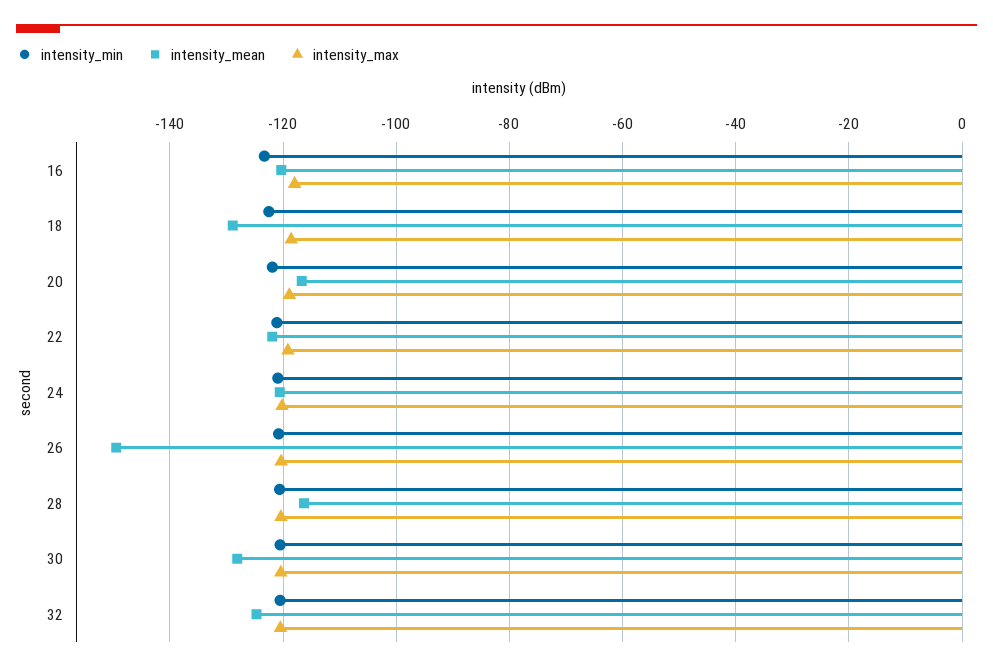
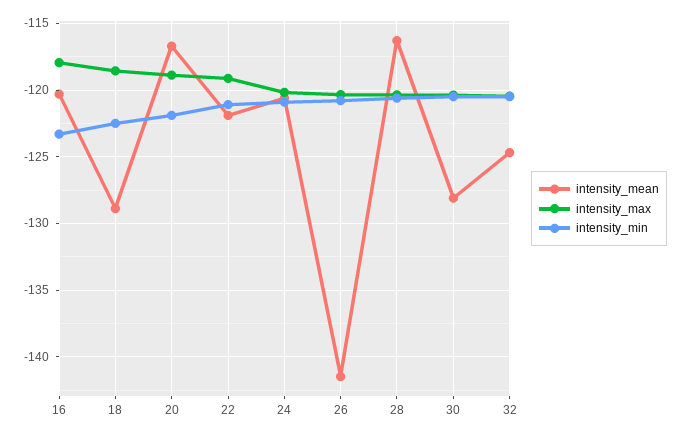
  {
    "intensity_min": {
      "16": -123.5,
      "18": -122.5,
      "20": -122,
      "22": -121,
      "24": -121,
      "26": -121,
      "28": -120.5,
      "30": -120.5,
      "32": -120.5
    },
    "intensity_mean": {
      "16": -120.5,
      "18": -129,
      "20": -116.5,
      "22": -122,
      "24": -120.5,
-     "26": -150,
+     "26": -141.5,
      "28": -116.5,
      "30": -128,
      "32": -124.5
    },
    "intensity_max": {
      "16": -118,
      "18": -118.5,
      "20": -119,
      "22": -119,
      "24": -120,
      "26": -120.5,
      "28": -120.5,
      "30": -120.5,
      "32": -120.5
    }
  }

